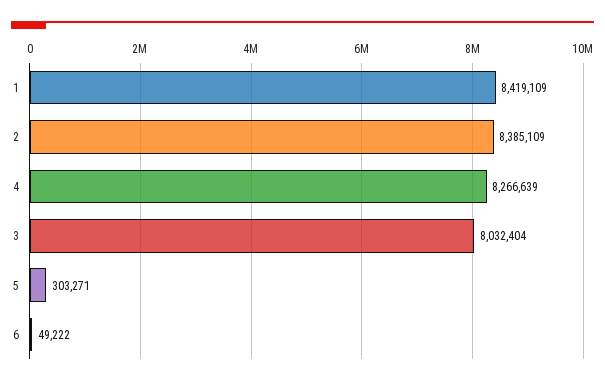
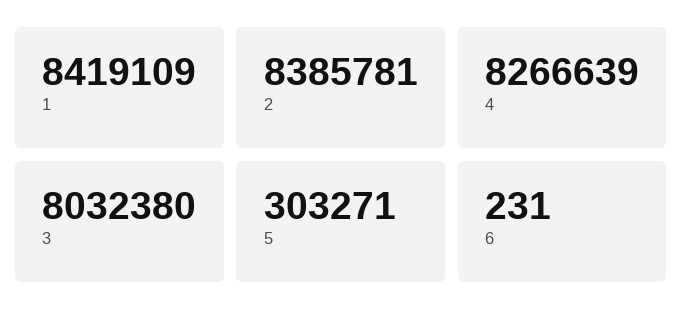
  {
    "1": 8419109,
-   "2": 8385109,
+   "2": 8385781,
    "4": 8266639,
-   "3": 8032404,
+   "3": 8032380,
    "5": 303271,
-   "6": 49222
+   "6": 231
  }

